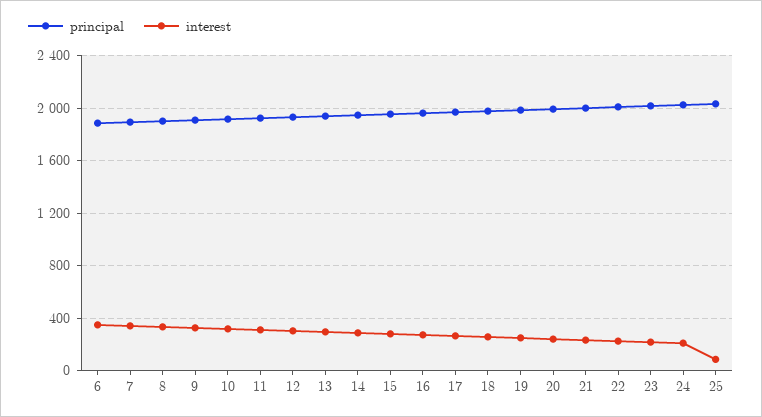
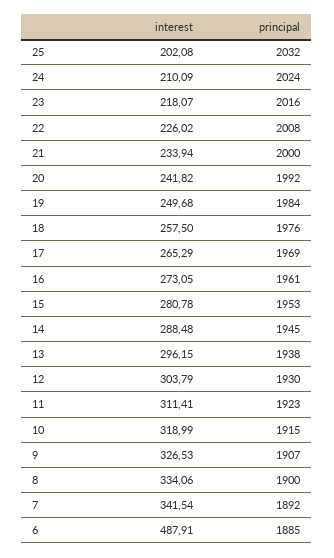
  {
    "principal": {
      "6": 1885,
      "7": 1892,
      "8": 1900,
      "9": 1907,
      "10": 1915,
      "11": 1923,
      "12": 1930,
      "13": 1938,
      "14": 1945,
      "15": 1953,
      "16": 1961,
      "17": 1969,
      "18": 1976,
      "19": 1984,
      "20": 1992,
      "21": 2000,
      "22": 2008,
      "23": 2016,
      "24": 2024,
      "25": 2032
    },
    "interest": {
-     "6": 350,
+     "6": 487.91,
      "7": 341.54,
      "8": 334.06,
      "9": 326.53,
      "10": 318.99,
      "11": 311.41,
      "12": 303.79,
      "13": 296.15,
      "14": 288.48,
      "15": 280.78,
      "16": 273.05,
      "17": 265.29,
      "18": 257.5,
      "19": 249.68,
      "20": 241.82,
      "21": 233.94,
      "22": 226.02,
      "23": 218.07,
      "24": 210.09,
-     "25": 100
+     "25": 202.08
    }
  }

